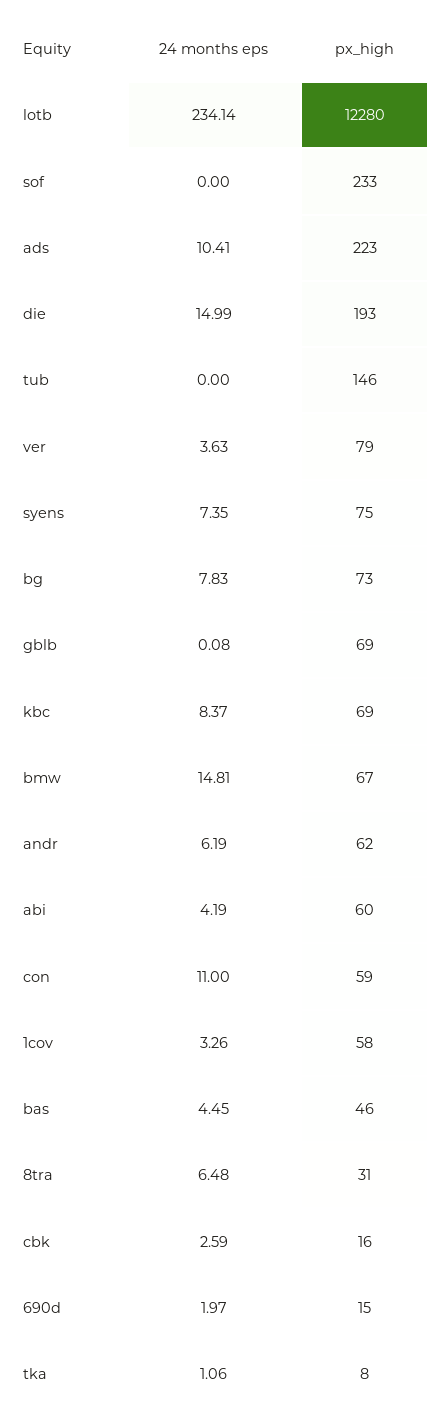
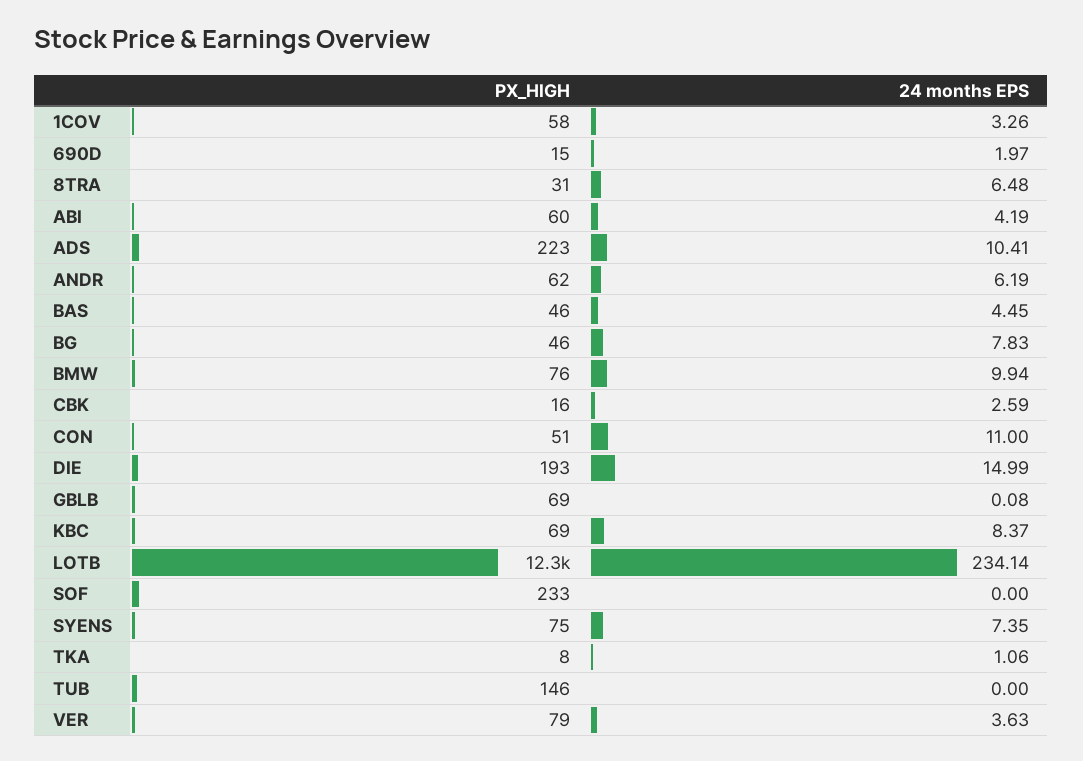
  {
    "24 months eps": {
      "lotb": 234.14,
      "sof": 0,
      "ads": 10.41,
      "die": 14.99,
      "tub": 0,
      "ver": 3.63,
      "syens": 7.35,
      "bg": 7.83,
      "gblb": 0.08,
      "kbc": 8.37,
-     "bmw": 14.81,
+     "bmw": 9.94,
      "andr": 6.19,
      "abi": 4.19,
      "con": 11,
      "1cov": 3.26,
      "bas": 4.45,
      "8tra": 6.48,
      "cbk": 2.59,
      "690d": 1.97,
      "tka": 1.06
    },
    "px_high": {
      "lotb": 12280,
      "sof": 233,
      "ads": 223,
      "die": 193,
      "tub": 146,
      "ver": 79,
      "syens": 75,
-     "bg": 73,
+     "bg": 46,
      "gblb": 69,
      "kbc": 69,
-     "bmw": 67,
+     "bmw": 76,
      "andr": 62,
      "abi": 60,
-     "con": 59,
+     "con": 51,
      "1cov": 58,
      "bas": 46,
      "8tra": 31,
      "cbk": 16,
      "690d": 15,
      "tka": 8
    }
  }

